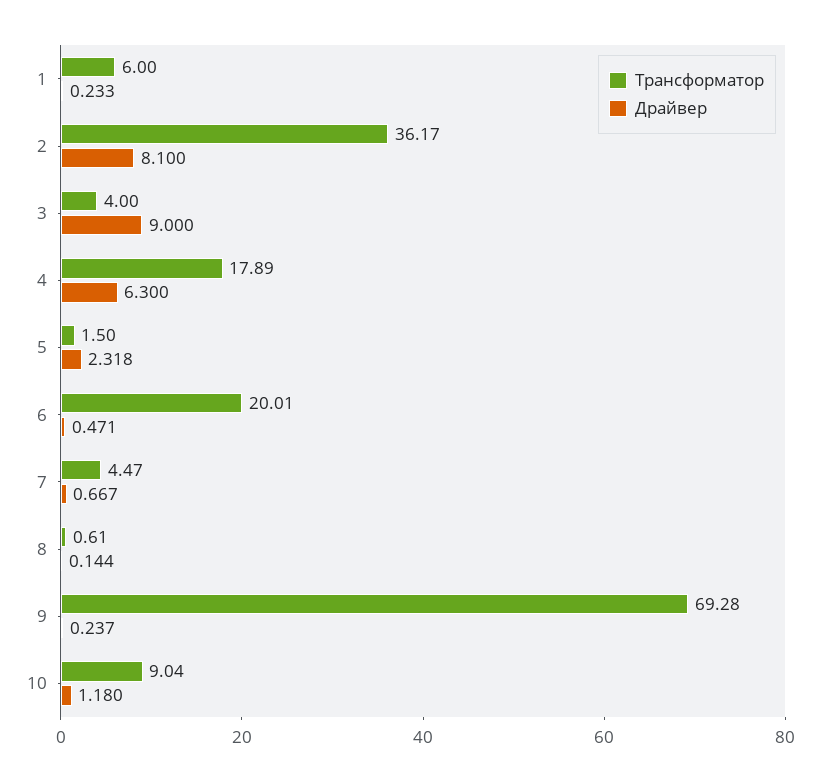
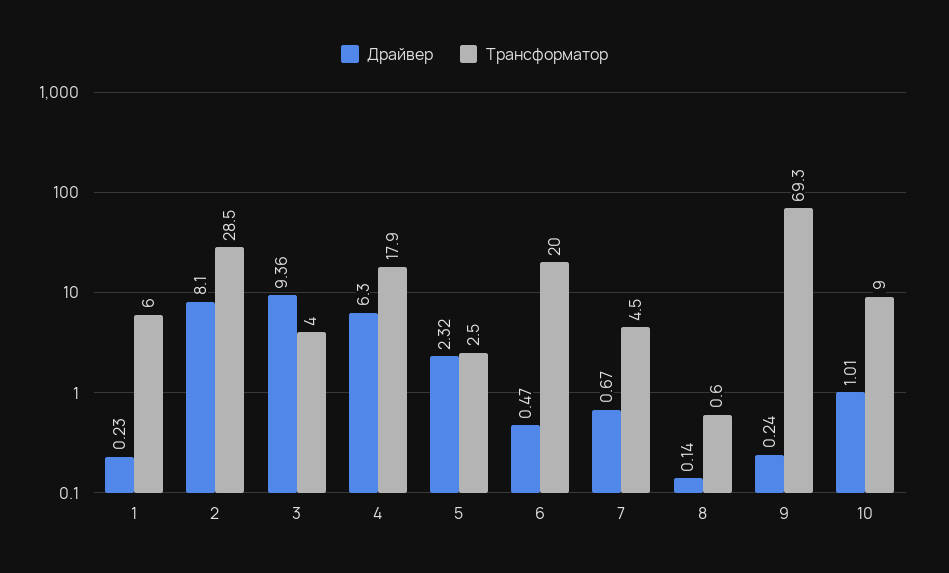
  {
    "Трансформатор": {
      "1": 6,
-     "2": 36.17,
+     "2": 28.5,
      "3": 4,
      "4": 17.89,
-     "5": 1.5,
+     "5": 2.5,
      "6": 20.01,
      "7": 4.47,
      "8": 0.61,
      "9": 69.28,
      "10": 9.04
    },
    "Драйвер": {
      "1": 0.233,
      "2": 8.1,
-     "3": 9,
+     "3": 9.36,
      "4": 6.3,
      "5": 2.318,
      "6": 0.471,
      "7": 0.667,
      "8": 0.144,
      "9": 0.237,
-     "10": 1.18
+     "10": 1.01
    }
  }

